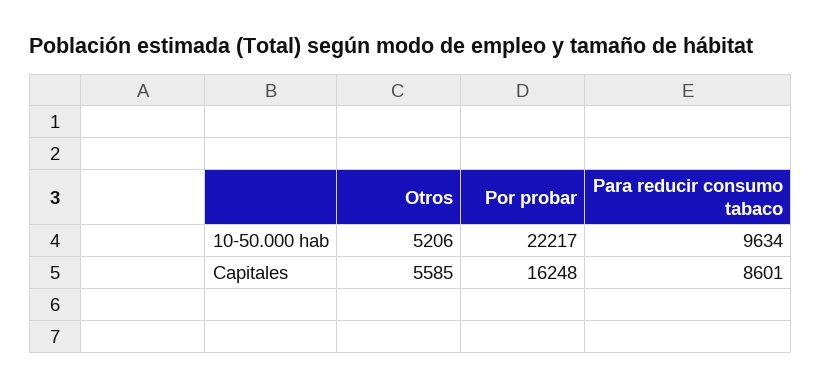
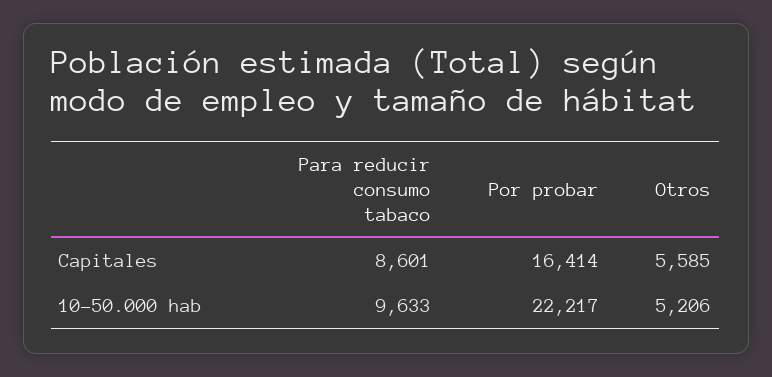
  {
    "Otros": {
      "10-50.000 hab": 5206,
      "Capitales": 5585
    },
    "Por probar": {
      "10-50.000 hab": 22217,
-     "Capitales": 16248
+     "Capitales": 16414
    },
    "Para reducir consumo tabaco": {
-     "10-50.000 hab": 9634,
+     "10-50.000 hab": 9633,
      "Capitales": 8601
    }
  }

